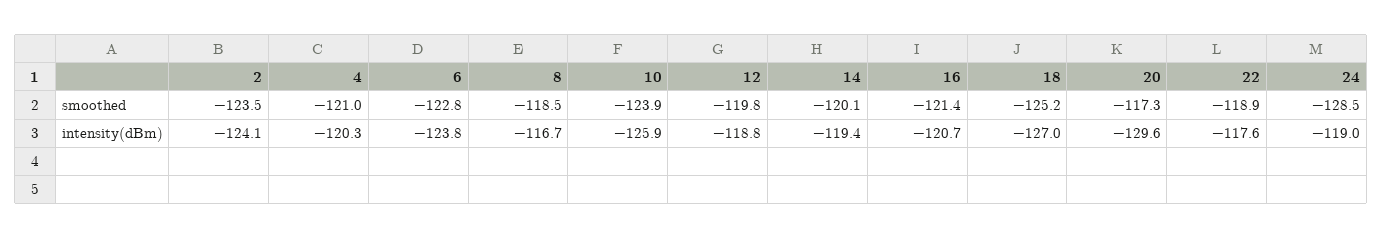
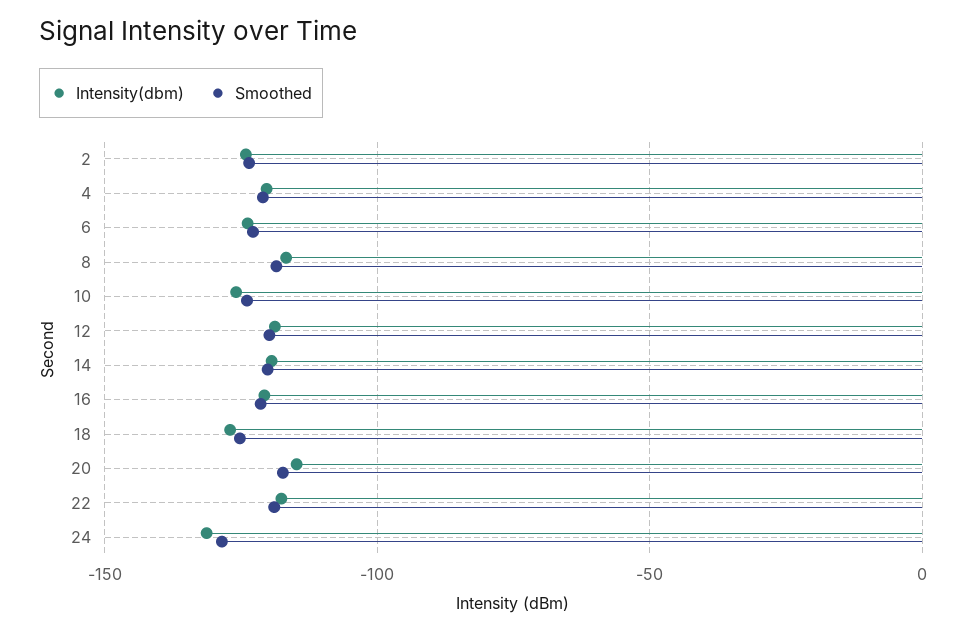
  {
    "smoothed": {
      "2": -123.5,
      "4": -121,
      "6": -122.8,
      "8": -118.5,
      "10": -123.9,
      "12": -119.8,
      "14": -120.1,
      "16": -121.4,
      "18": -125.2,
      "20": -117.3,
      "22": -118.9,
      "24": -128.5
    },
    "intensity(dBm)": {
      "2": -124.1,
      "4": -120.3,
      "6": -123.8,
      "8": -116.7,
      "10": -125.9,
      "12": -118.8,
      "14": -119.4,
      "16": -120.7,
      "18": -127,
-     "20": -129.6,
+     "20": -115,
      "22": -117.6,
-     "24": -119
+     "24": -130
    }
  }

